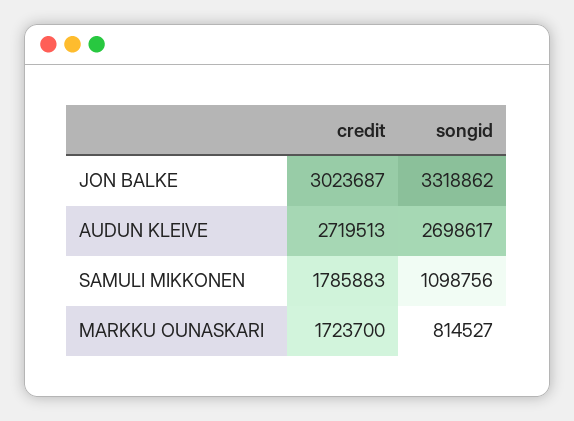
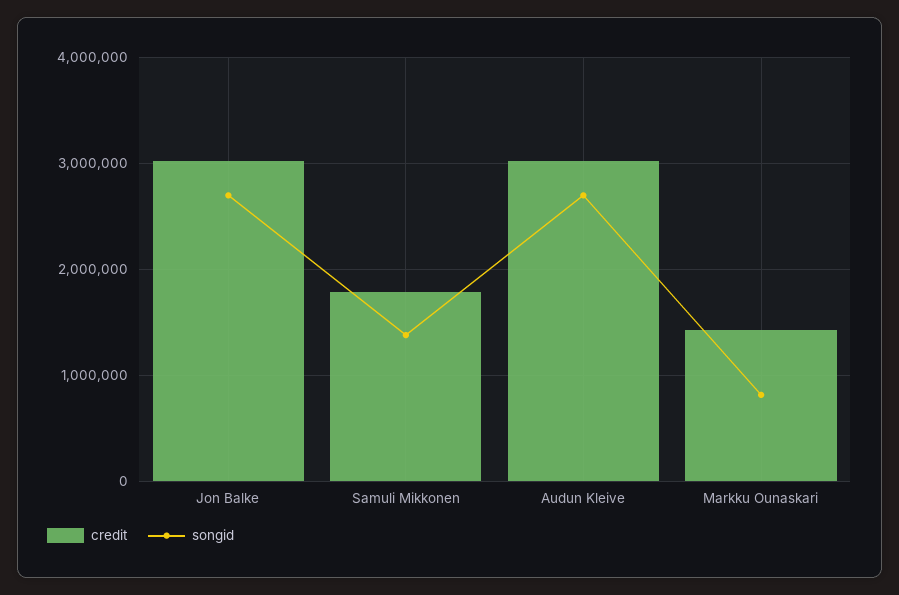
  {
    "credit": {
      "JON BALKE": 3023687,
-     "AUDUN KLEIVE": 2719513,
+     "AUDUN KLEIVE": 3000000,
      "SAMULI MIKKONEN": 1785883,
-     "MARKKU OUNASKARI": 1723700
+     "MARKKU OUNASKARI": 1400000
    },
    "songid": {
-     "JON BALKE": 3318862,
+     "JON BALKE": 2700000,
      "AUDUN KLEIVE": 2698617,
-     "SAMULI MIKKONEN": 1098756,
+     "SAMULI MIKKONEN": 1400000,
      "MARKKU OUNASKARI": 814527
    }
  }

